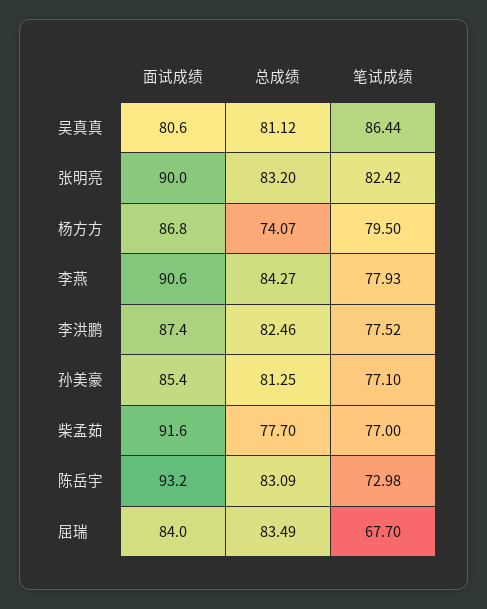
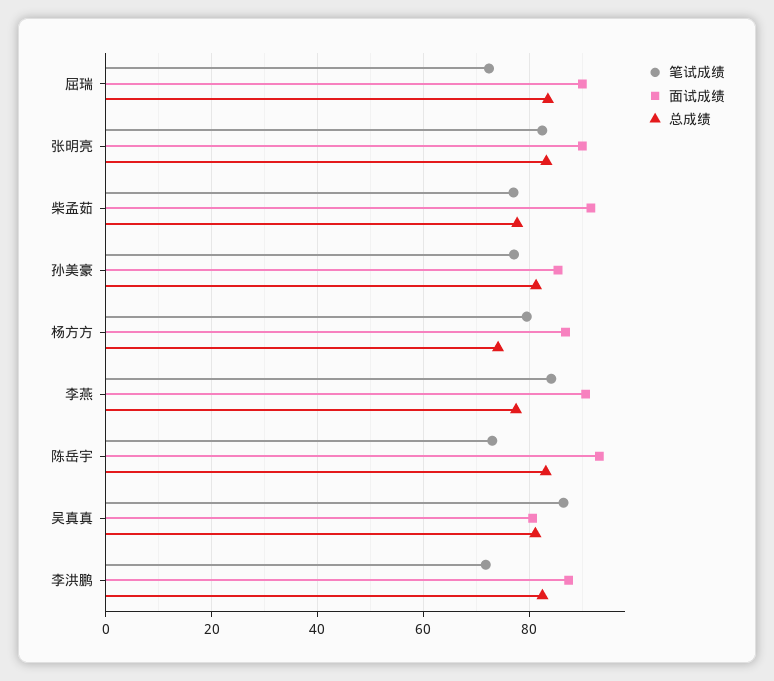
  {
    "面试成绩": {
      "吴真真": 80.6,
      "张明亮": 90,
      "杨方方": 86.8,
      "李燕": 90.6,
      "李洪鹏": 87.4,
      "孙美豪": 85.4,
      "柴孟茹": 91.6,
      "陈岳宇": 93.2,
-     "屈瑞": 84
+     "屈瑞": 90
    },
    "总成绩": {
      "吴真真": 81.12,
      "张明亮": 83.2,
      "杨方方": 74.07,
-     "李燕": 84.27,
+     "李燕": 78,
      "李洪鹏": 82.46,
      "孙美豪": 81.25,
      "柴孟茹": 77.7,
      "陈岳宇": 83.09,
      "屈瑞": 83.49
    },
    "笔试成绩": {
      "吴真真": 86.44,
      "张明亮": 82.42,
      "杨方方": 79.5,
-     "李燕": 77.93,
+     "李燕": 84,
-     "李洪鹏": 77.52,
+     "李洪鹏": 72,
      "孙美豪": 77.1,
      "柴孟茹": 77,
      "陈岳宇": 72.98,
-     "屈瑞": 67.7
+     "屈瑞": 72
    }
  }

